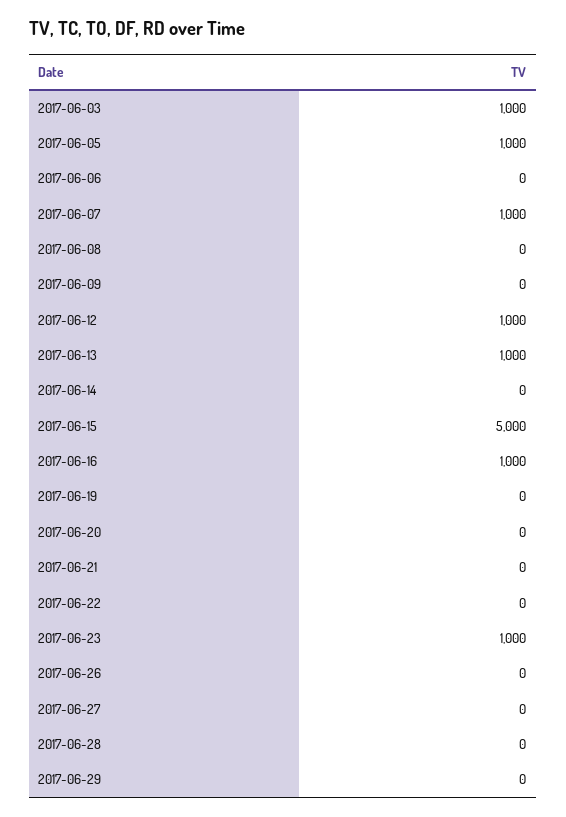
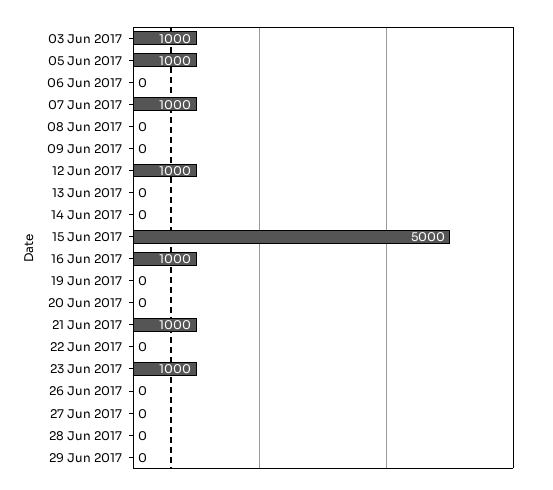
  {
    "2017-06-03": 1000,
    "2017-06-05": 1000,
    "2017-06-06": 0,
    "2017-06-07": 1000,
    "2017-06-08": 0,
    "2017-06-09": 0,
    "2017-06-12": 1000,
-   "2017-06-13": 1000,
+   "2017-06-13": 0,
    "2017-06-14": 0,
    "2017-06-15": 5000,
    "2017-06-16": 1000,
    "2017-06-19": 0,
    "2017-06-20": 0,
-   "2017-06-21": 0,
+   "2017-06-21": 1000,
    "2017-06-22": 0,
    "2017-06-23": 1000,
    "2017-06-26": 0,
    "2017-06-27": 0,
    "2017-06-28": 0,
    "2017-06-29": 0
  }

